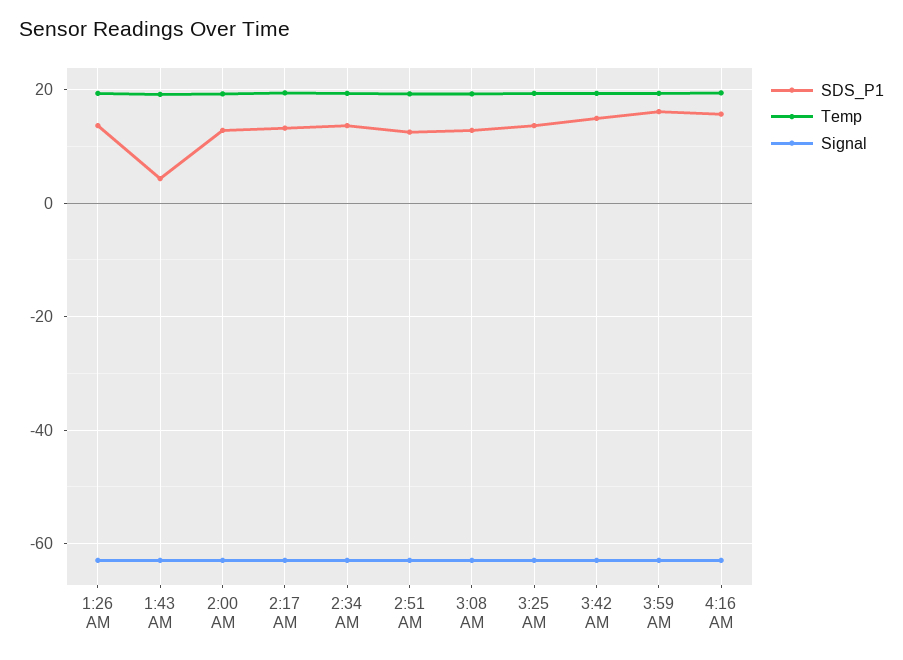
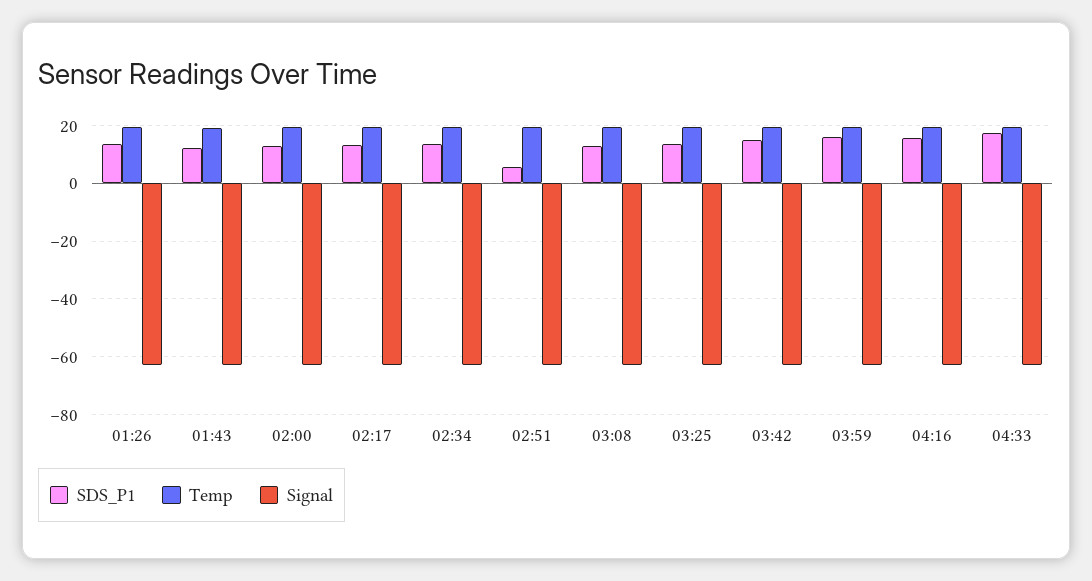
  {
    "SDS_P1": {
      "1:26 AM": 14,
-     "1:43 AM": 4,
+     "1:43 AM": 12.5,
      "2:00 AM": 12,
      "2:17 AM": 14,
      "2:34 AM": 14,
-     "2:51 AM": 12,
+     "2:51 AM": 5,
      "3:08 AM": 12,
      "3:25 AM": 14,
      "3:42 AM": 16,
      "3:59 AM": 16,
-     "4:16 AM": 16
+     "4:16 AM": 16,
+     "04:33": 17.5
    },
    "Temp": {
      "1:26 AM": 20,
      "1:43 AM": 20,
      "2:00 AM": 20,
      "2:17 AM": 20,
      "2:34 AM": 20,
      "2:51 AM": 20,
      "3:08 AM": 20,
      "3:25 AM": 20,
      "3:42 AM": 20,
      "3:59 AM": 20,
-     "4:16 AM": 20
+     "4:16 AM": 20,
+     "04:33": 20
    },
    "Signal": {
      "1:26 AM": -64,
      "1:43 AM": -64,
      "2:00 AM": -64,
      "2:17 AM": -64,
      "2:34 AM": -64,
      "2:51 AM": -64,
      "3:08 AM": -64,
      "3:25 AM": -64,
      "3:42 AM": -64,
      "3:59 AM": -64,
-     "4:16 AM": -64
+     "4:16 AM": -64,
+     "04:33": -62.5
    }
  }

